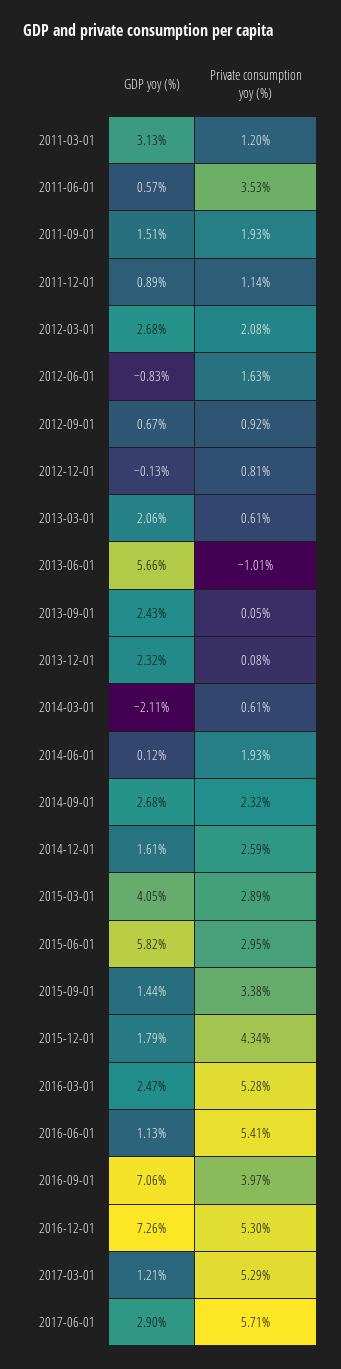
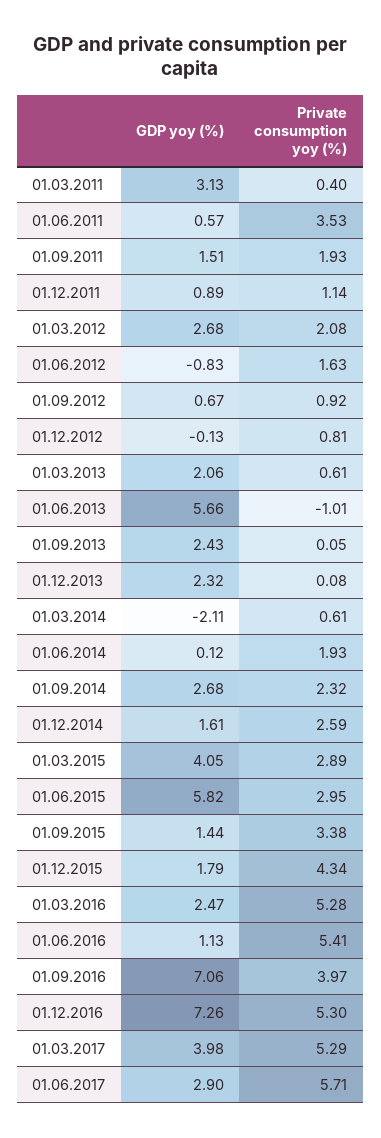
  {
    "GDP yoy (%)": {
      "2011-03-01": 3.13,
      "2011-06-01": 0.57,
      "2011-09-01": 1.51,
      "2011-12-01": 0.89,
      "2012-03-01": 2.68,
      "2012-06-01": -0.83,
      "2012-09-01": 0.67,
      "2012-12-01": -0.13,
      "2013-03-01": 2.06,
      "2013-06-01": 5.66,
      "2013-09-01": 2.43,
      "2013-12-01": 2.32,
      "2014-03-01": -2.11,
      "2014-06-01": 0.12,
      "2014-09-01": 2.68,
      "2014-12-01": 1.61,
      "2015-03-01": 4.05,
      "2015-06-01": 5.82,
      "2015-09-01": 1.44,
      "2015-12-01": 1.79,
      "2016-03-01": 2.47,
      "2016-06-01": 1.13,
      "2016-09-01": 7.06,
      "2016-12-01": 7.26,
-     "2017-03-01": 1.21,
+     "2017-03-01": 3.98,
      "2017-06-01": 2.9
    },
    "Private consumption yoy (%)": {
-     "2011-03-01": 1.2,
+     "2011-03-01": 0.4,
      "2011-06-01": 3.53,
      "2011-09-01": 1.93,
      "2011-12-01": 1.14,
      "2012-03-01": 2.08,
      "2012-06-01": 1.63,
      "2012-09-01": 0.92,
      "2012-12-01": 0.81,
      "2013-03-01": 0.61,
      "2013-06-01": -1.01,
      "2013-09-01": 0.05,
      "2013-12-01": 0.08,
      "2014-03-01": 0.61,
      "2014-06-01": 1.93,
      "2014-09-01": 2.32,
      "2014-12-01": 2.59,
      "2015-03-01": 2.89,
      "2015-06-01": 2.95,
      "2015-09-01": 3.38,
      "2015-12-01": 4.34,
      "2016-03-01": 5.28,
      "2016-06-01": 5.41,
      "2016-09-01": 3.97,
      "2016-12-01": 5.3,
      "2017-03-01": 5.29,
      "2017-06-01": 5.71
    }
  }

